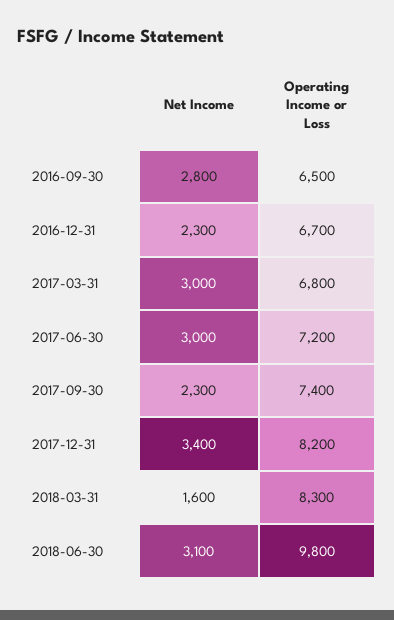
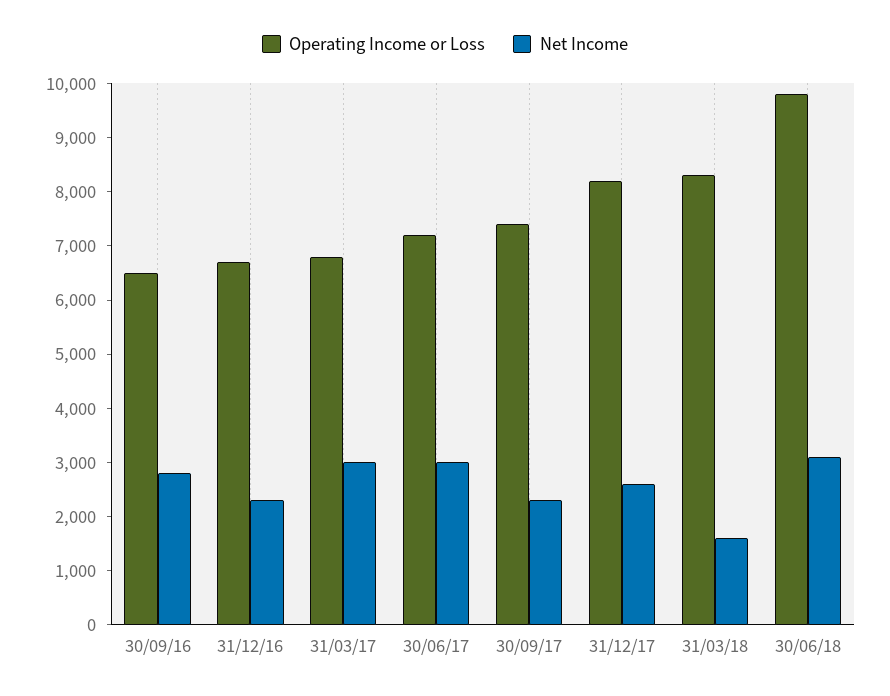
  {
    "Net Income": {
      "2016-09-30": 2800,
      "2016-12-31": 2300,
      "2017-03-31": 3000,
      "2017-06-30": 3000,
      "2017-09-30": 2300,
-     "2017-12-31": 3400,
+     "2017-12-31": 2600,
      "2018-03-31": 1600,
      "2018-06-30": 3100
    },
    "Operating Income or Loss": {
      "2016-09-30": 6500,
      "2016-12-31": 6700,
      "2017-03-31": 6800,
      "2017-06-30": 7200,
      "2017-09-30": 7400,
      "2017-12-31": 8200,
      "2018-03-31": 8300,
      "2018-06-30": 9800
    }
  }

